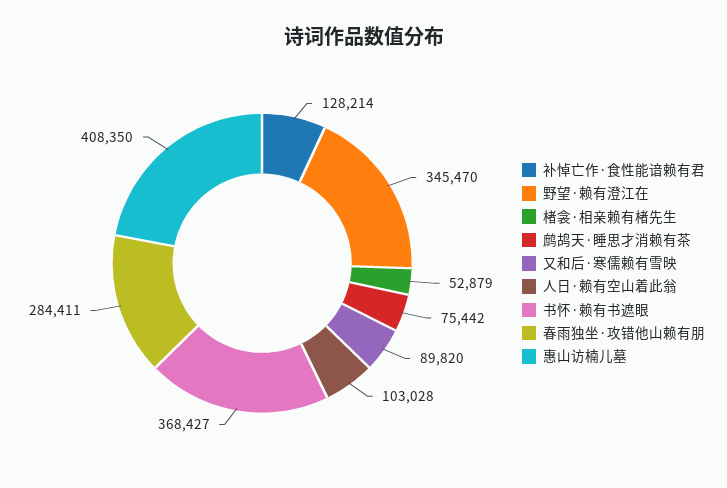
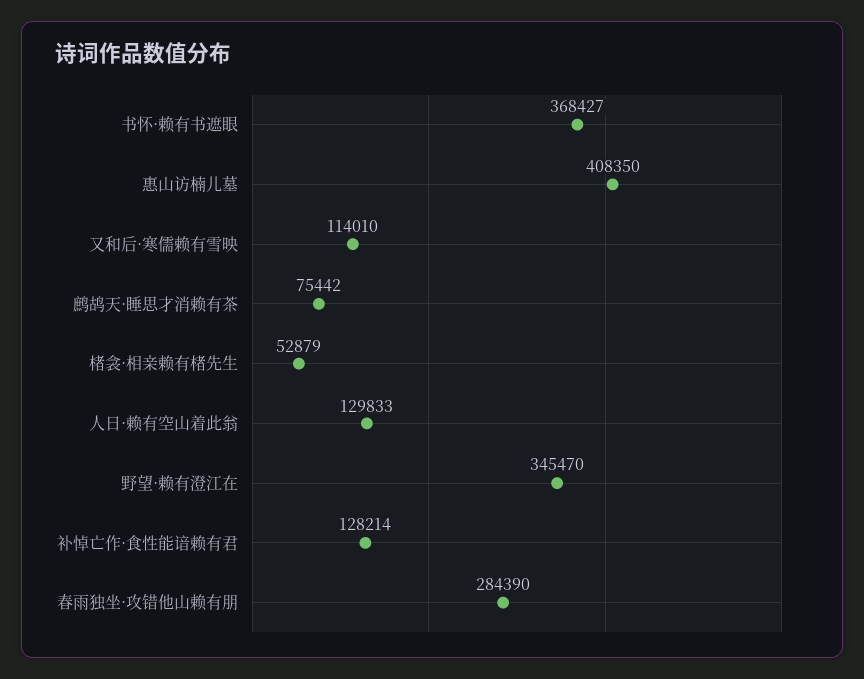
  {
    "补悼亡作·食性能谙赖有君": 128214,
    "野望·赖有澄江在": 345470,
    "楮衾·相亲赖有楮先生": 52879,
    "鹧鸪天·睡思才消赖有茶": 75442,
-   "又和后·寒儒赖有雪映": 89820,
+   "又和后·寒儒赖有雪映": 114010,
-   "人日·赖有空山着此翁": 103028,
+   "人日·赖有空山着此翁": 129833,
    "书怀·赖有书遮眼": 368427,
-   "春雨独坐·攻错他山赖有朋": 284411,
+   "春雨独坐·攻错他山赖有朋": 284390,
    "惠山访楠儿墓": 408350
  }

